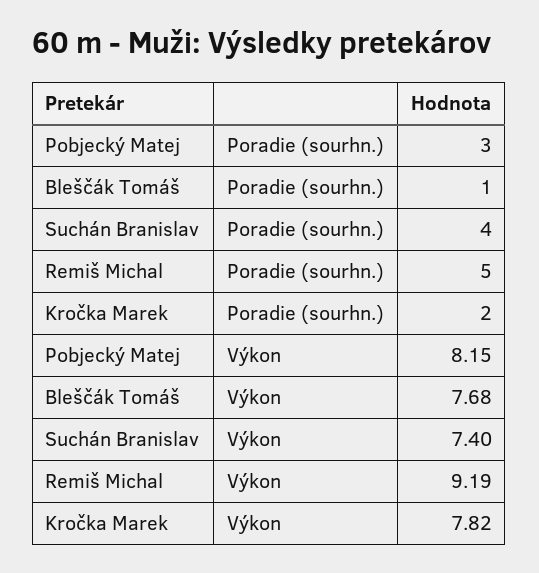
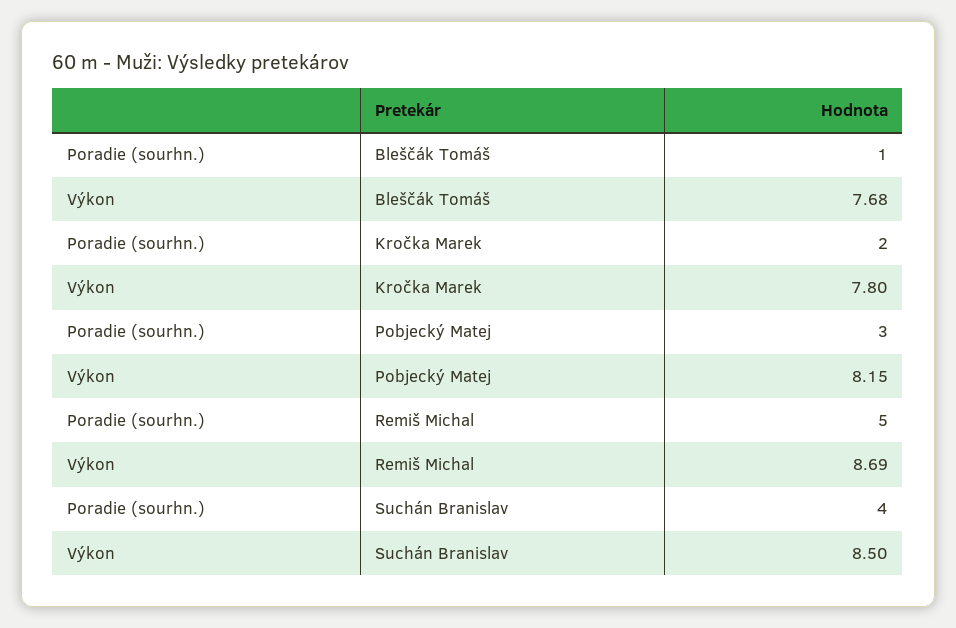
  {
    "Pobjecký Matej": {
      "Poradie (sourhn.)": 3,
      "Výkon": 8.15
    },
    "Bleščák Tomáš": {
      "Poradie (sourhn.)": 1,
      "Výkon": 7.68
    },
    "Suchán Branislav": {
      "Poradie (sourhn.)": 4,
-     "Výkon": 7.4
+     "Výkon": 8.5
    },
    "Remiš Michal": {
      "Poradie (sourhn.)": 5,
-     "Výkon": 9.19
+     "Výkon": 8.69
    },
    "Kročka Marek": {
      "Poradie (sourhn.)": 2,
-     "Výkon": 7.82
+     "Výkon": 7.8
    }
  }

